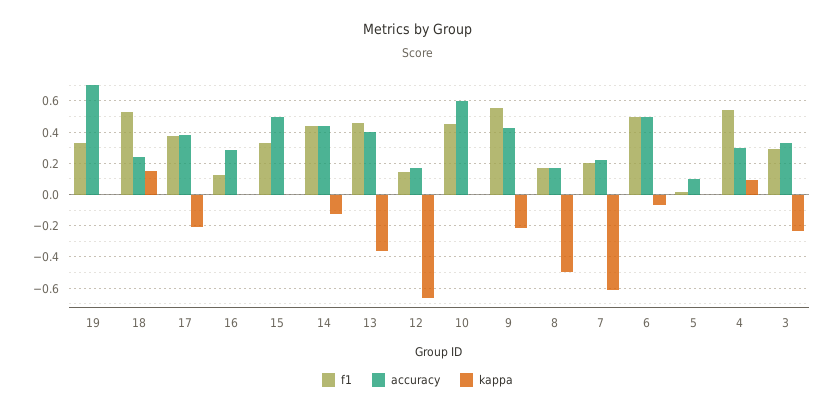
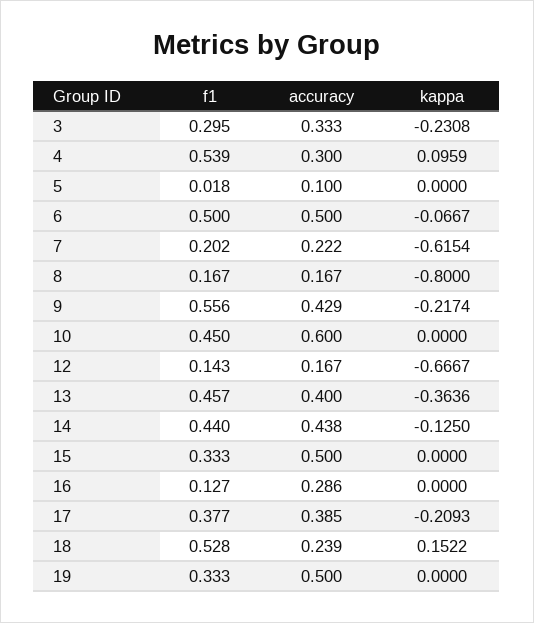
  {
    "f1": {
      "19": 0.333,
      "18": 0.528,
      "17": 0.377,
      "16": 0.127,
      "15": 0.333,
      "14": 0.44,
      "13": 0.457,
      "12": 0.143,
      "10": 0.45,
      "9": 0.556,
      "8": 0.167,
      "7": 0.202,
      "6": 0.5,
      "5": 0.018,
      "4": 0.539,
      "3": 0.295
    },
    "accuracy": {
-     "19": 0.7,
+     "19": 0.5,
      "18": 0.239,
      "17": 0.385,
      "16": 0.286,
      "15": 0.5,
      "14": 0.438,
      "13": 0.4,
      "12": 0.167,
      "10": 0.6,
      "9": 0.429,
      "8": 0.167,
      "7": 0.222,
      "6": 0.5,
      "5": 0.1,
      "4": 0.3,
      "3": 0.333
    },
    "kappa": {
      "19": 0,
      "18": 0.1522,
      "17": -0.2093,
      "16": 0,
      "15": 0,
      "14": -0.125,
      "13": -0.3636,
      "12": -0.6667,
      "10": 0,
      "9": -0.2174,
-     "8": -0.5,
+     "8": -0.8,
      "7": -0.6154,
      "6": -0.0667,
      "5": 0,
      "4": 0.0959,
      "3": -0.2308
    }
  }

